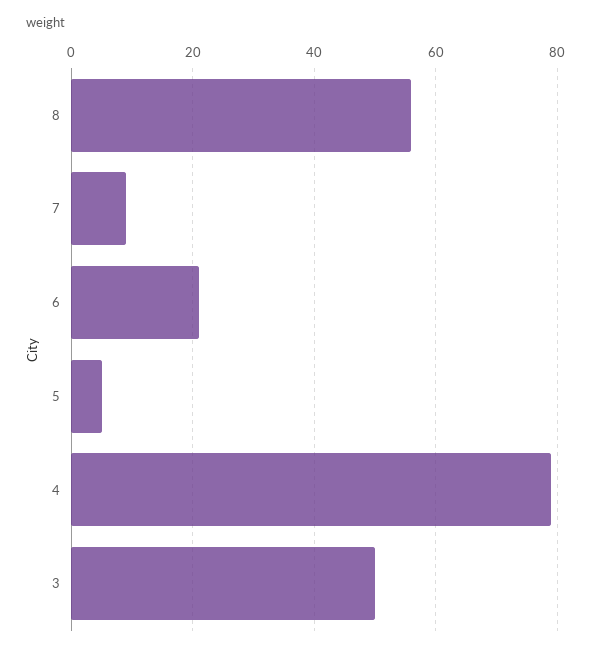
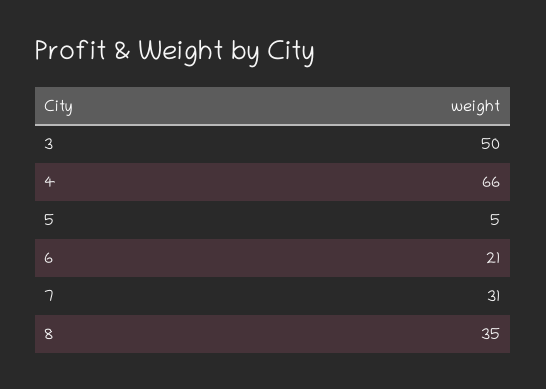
  {
-   "8": 55,
+   "8": 35,
-   "7": 10,
+   "7": 31,
    "6": 21,
    "5": 5,
-   "4": 80,
+   "4": 66,
    "3": 50
  }

